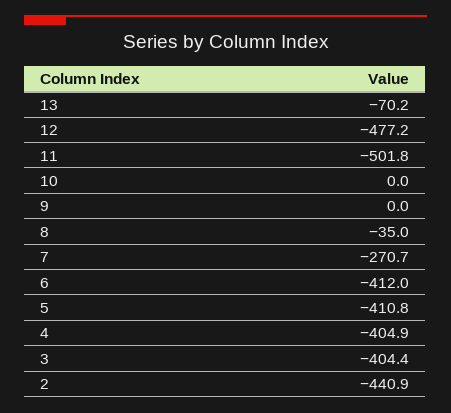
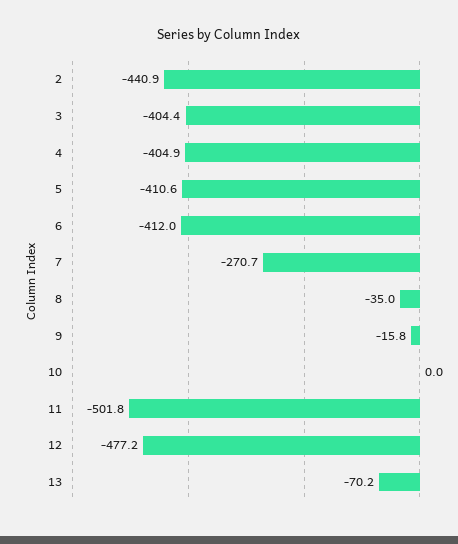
  {
    "13": -70.2,
    "12": -477.2,
    "11": -501.8,
    "10": 0,
-   "9": 0,
+   "9": -15.8,
    "8": -35,
    "7": -270.7,
    "6": -412,
-   "5": -410.8,
+   "5": -410.6,
    "4": -404.9,
    "3": -404.4,
    "2": -440.9
  }

